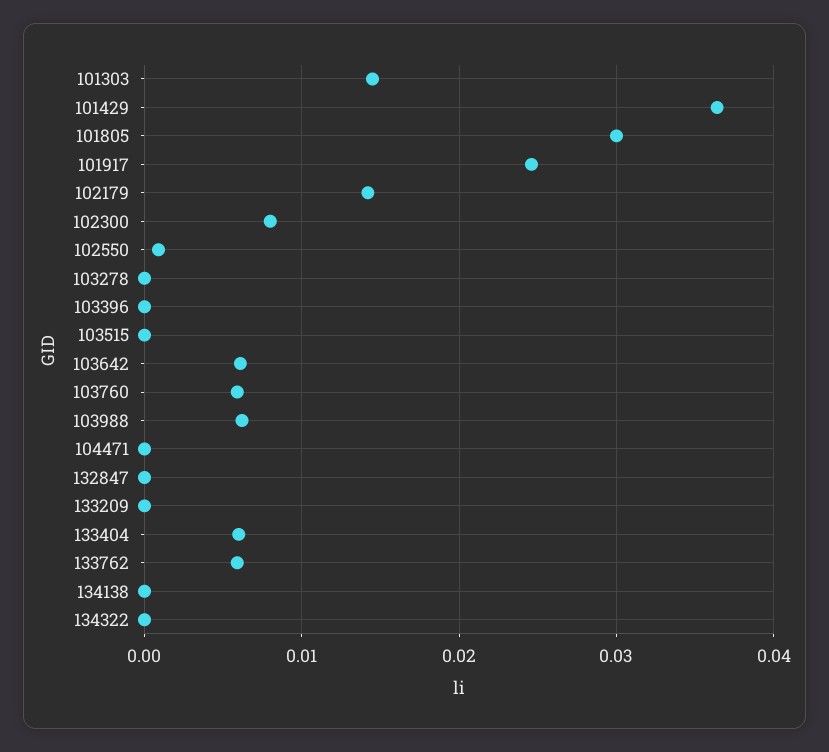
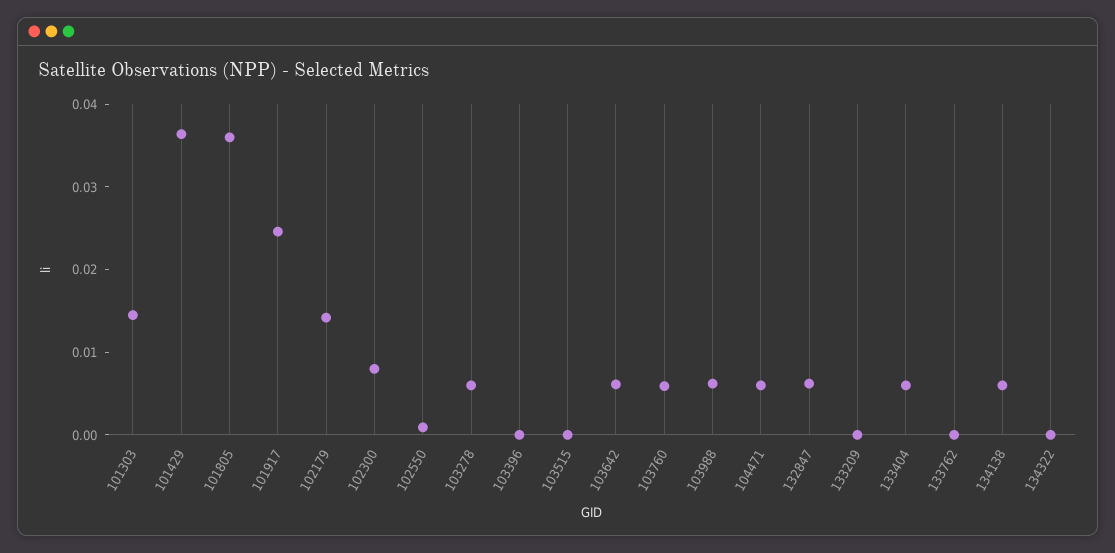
  {
    "101303": 0.015,
    "101429": 0.036,
-   "101805": 0.03,
+   "101805": 0.036,
    "101917": 0.025,
    "102179": 0.014,
    "102300": 0.008,
    "102550": 0.001,
-   "103278": 0,
+   "103278": 0.006,
    "103396": 0,
    "103515": 0,
    "103642": 0.006,
    "103760": 0.006,
    "103988": 0.006,
-   "104471": 0,
+   "104471": 0.006,
-   "132847": 0,
+   "132847": 0.006,
    "133209": 0,
    "133404": 0.006,
-   "133762": 0.006,
+   "133762": 0,
-   "134138": 0,
+   "134138": 0.006,
    "134322": 0
  }

